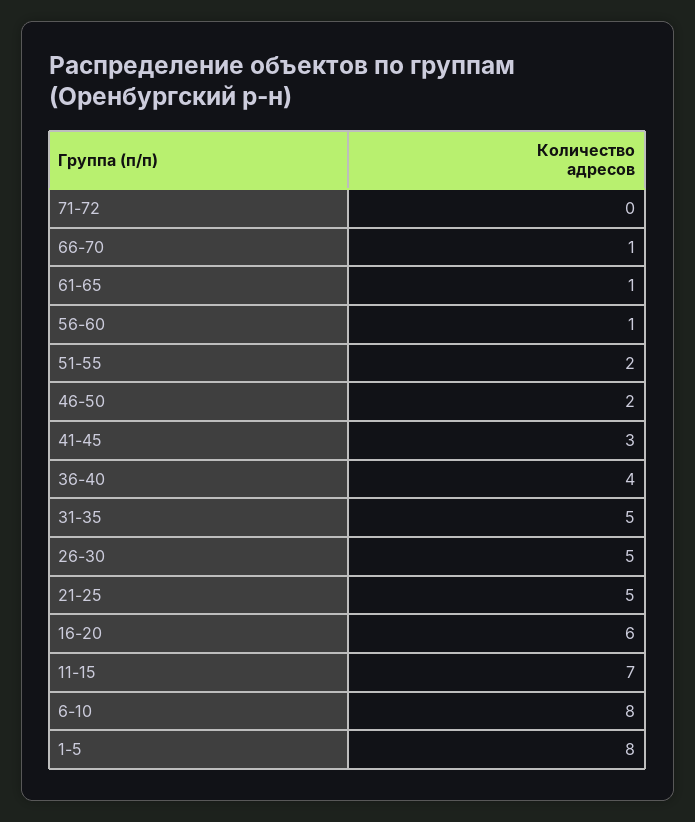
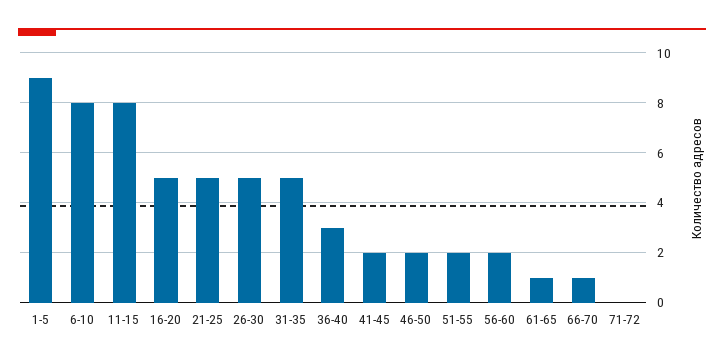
  {
    "71-72": 0,
    "66-70": 1,
    "61-65": 1,
-   "56-60": 1,
+   "56-60": 2,
    "51-55": 2,
    "46-50": 2,
-   "41-45": 3,
+   "41-45": 2,
-   "36-40": 4,
+   "36-40": 3,
    "31-35": 5,
    "26-30": 5,
    "21-25": 5,
-   "16-20": 6,
+   "16-20": 5,
-   "11-15": 7,
+   "11-15": 8,
    "6-10": 8,
-   "1-5": 8
+   "1-5": 9
  }

